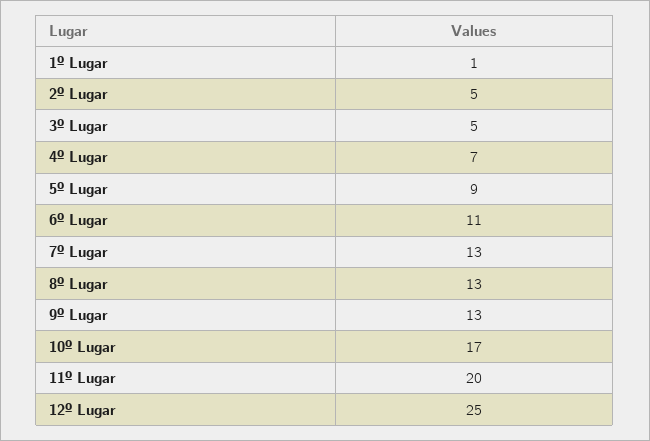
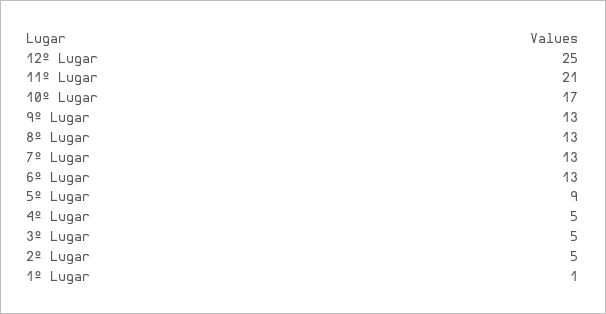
  {
    "1º Lugar": 1,
    "2º Lugar": 5,
    "3º Lugar": 5,
-   "4º Lugar": 7,
+   "4º Lugar": 5,
    "5º Lugar": 9,
-   "6º Lugar": 11,
+   "6º Lugar": 13,
    "7º Lugar": 13,
    "8º Lugar": 13,
    "9º Lugar": 13,
    "10º Lugar": 17,
-   "11º Lugar": 20,
+   "11º Lugar": 21,
    "12º Lugar": 25
  }

